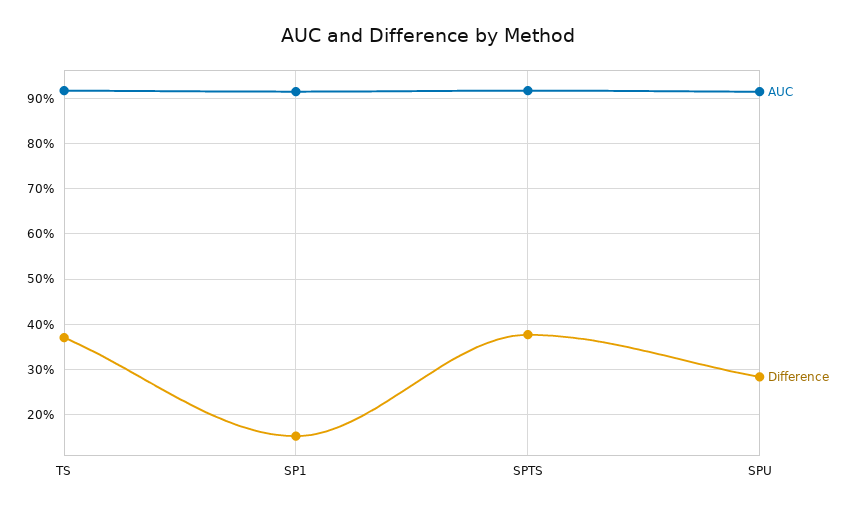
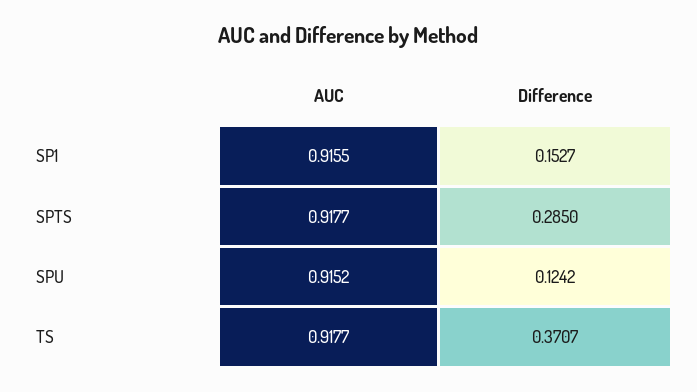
  {
    "AUC": {
      "TS": 0.9177,
      "SP1": 0.9155,
      "SPTS": 0.9177,
      "SPU": 0.9152
    },
    "Difference": {
      "TS": 0.3707,
      "SP1": 0.1527,
-     "SPTS": 0.38,
+     "SPTS": 0.285,
-     "SPU": 0.28
+     "SPU": 0.1242
    }
  }

